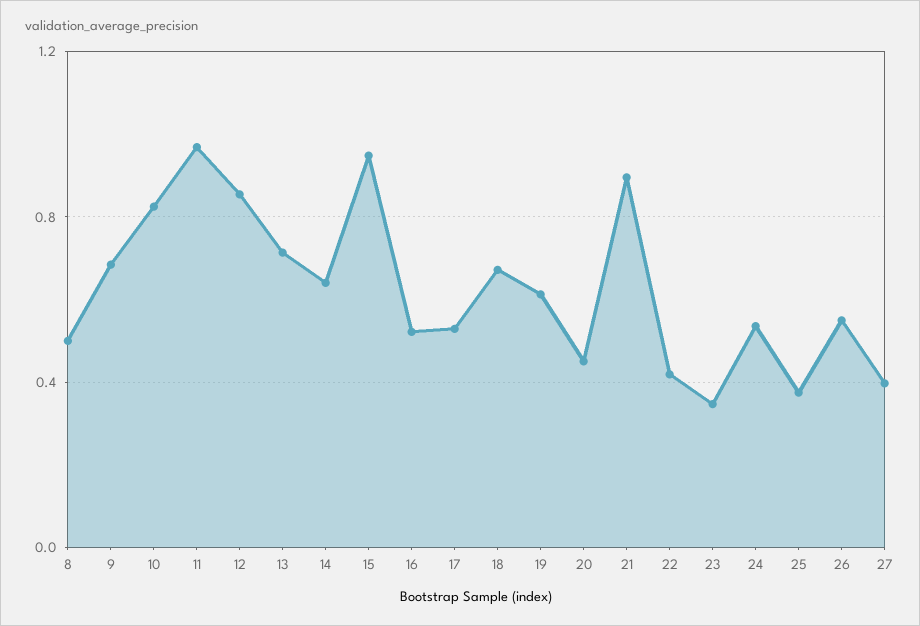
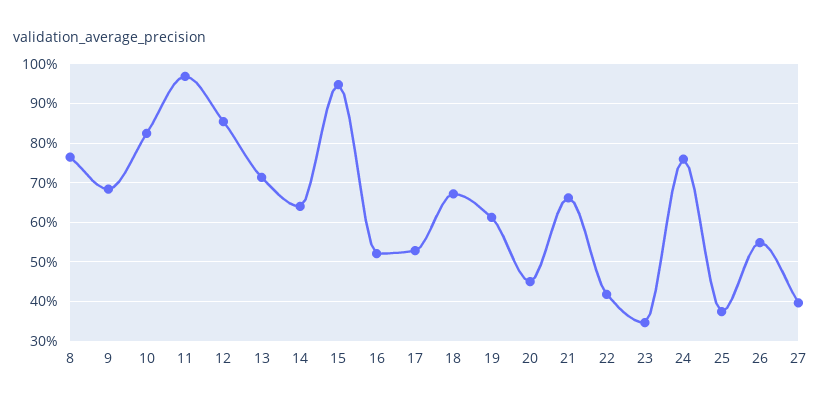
  {
-   "8": 0.5,
+   "8": 0.76,
    "9": 0.68,
    "10": 0.82,
    "11": 0.96,
    "12": 0.86,
    "13": 0.72,
    "14": 0.64,
    "15": 0.94,
    "16": 0.52,
    "17": 0.52,
    "18": 0.68,
    "19": 0.62,
    "20": 0.46,
-   "21": 0.9,
+   "21": 0.66,
    "22": 0.42,
    "23": 0.34,
-   "24": 0.55,
+   "24": 0.76,
    "25": 0.38,
    "26": 0.54,
    "27": 0.4
  }

